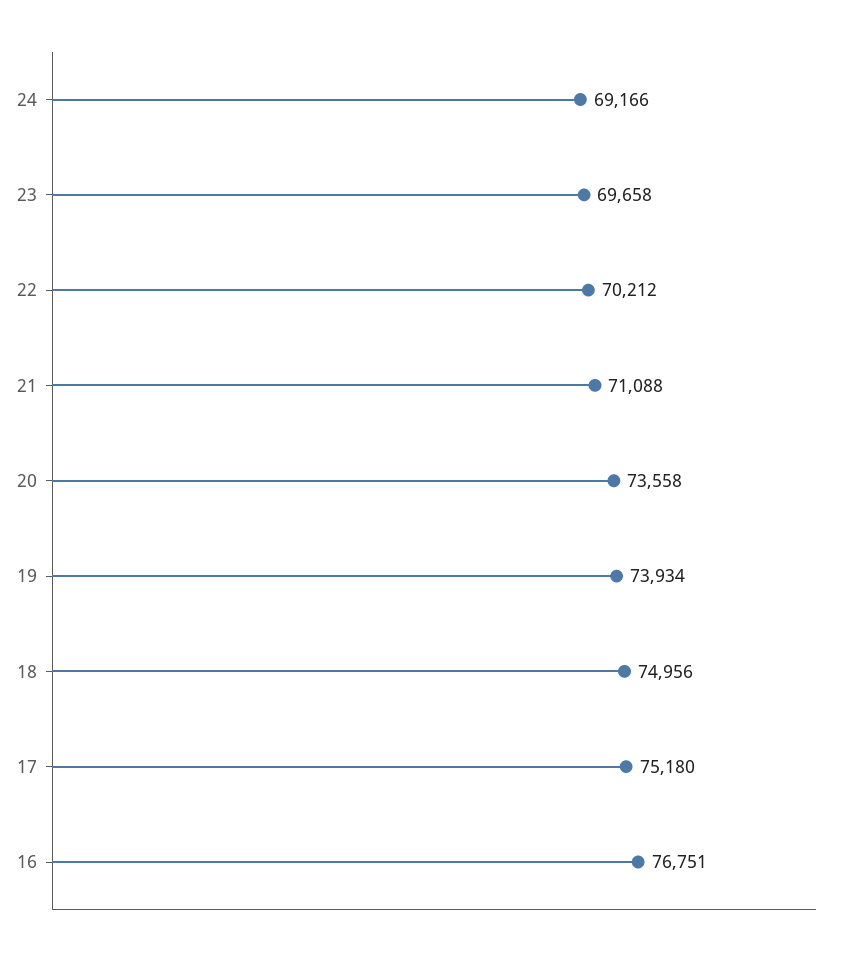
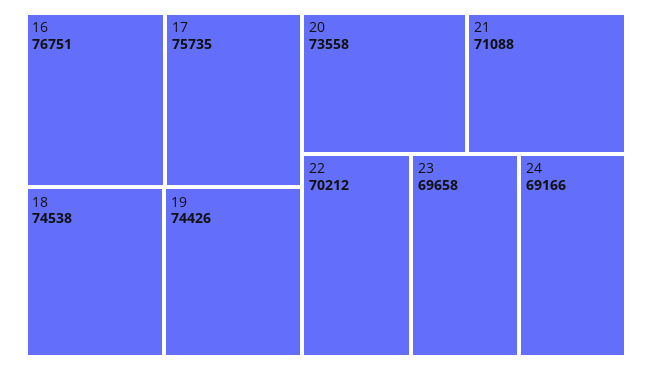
  {
    "24": 69166,
    "23": 69658,
    "22": 70212,
    "21": 71088,
    "20": 73558,
-   "19": 73934,
+   "19": 74426,
-   "18": 74956,
+   "18": 74538,
-   "17": 75180,
+   "17": 75735,
    "16": 76751
  }

